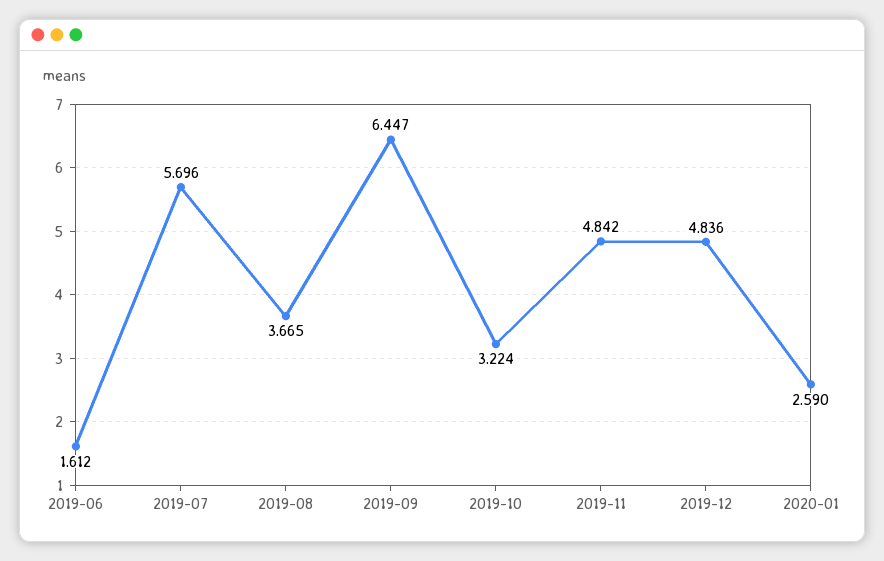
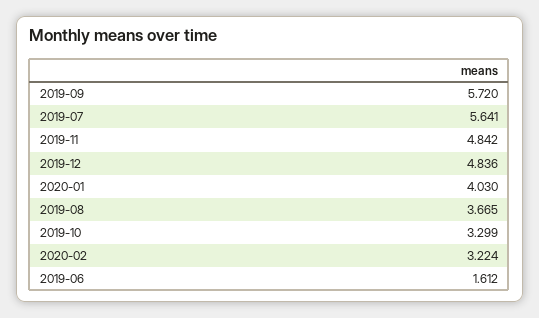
  {
    "2019-06": 1.612,
-   "2019-07": 5.696,
+   "2019-07": 5.641,
    "2019-08": 3.665,
-   "2019-09": 6.447,
+   "2019-09": 5.72,
-   "2019-10": 3.224,
+   "2019-10": 3.299,
    "2019-11": 4.842,
    "2019-12": 4.836,
-   "2020-01": 2.59
+   "2020-01": 4.03,
+   "2020-02": 3.224
  }

